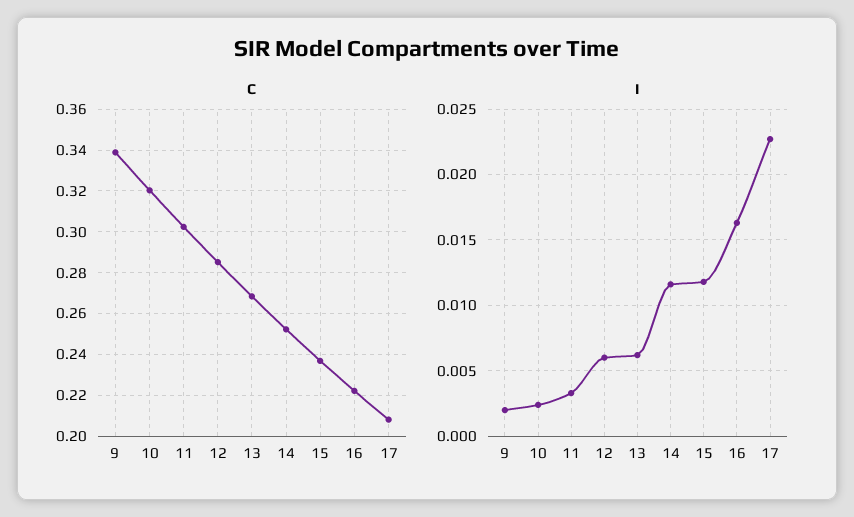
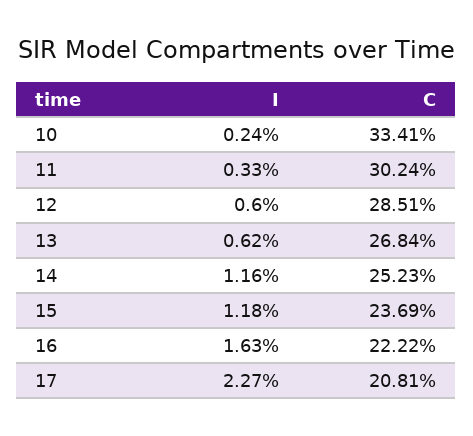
  {
    "C": {
-     "9": 0.34,
-     "10": 0.32,
+     "10": 0.3341,
      "11": 0.3024,
      "12": 0.2851,
      "13": 0.2684,
      "14": 0.2523,
      "15": 0.2369,
      "16": 0.2222,
      "17": 0.2081
    },
    "I": {
-     "9": 0.002,
      "10": 0.0024,
      "11": 0.0033,
      "12": 0.006,
      "13": 0.0062,
      "14": 0.0116,
      "15": 0.0118,
      "16": 0.0163,
      "17": 0.0227
    }
  }

